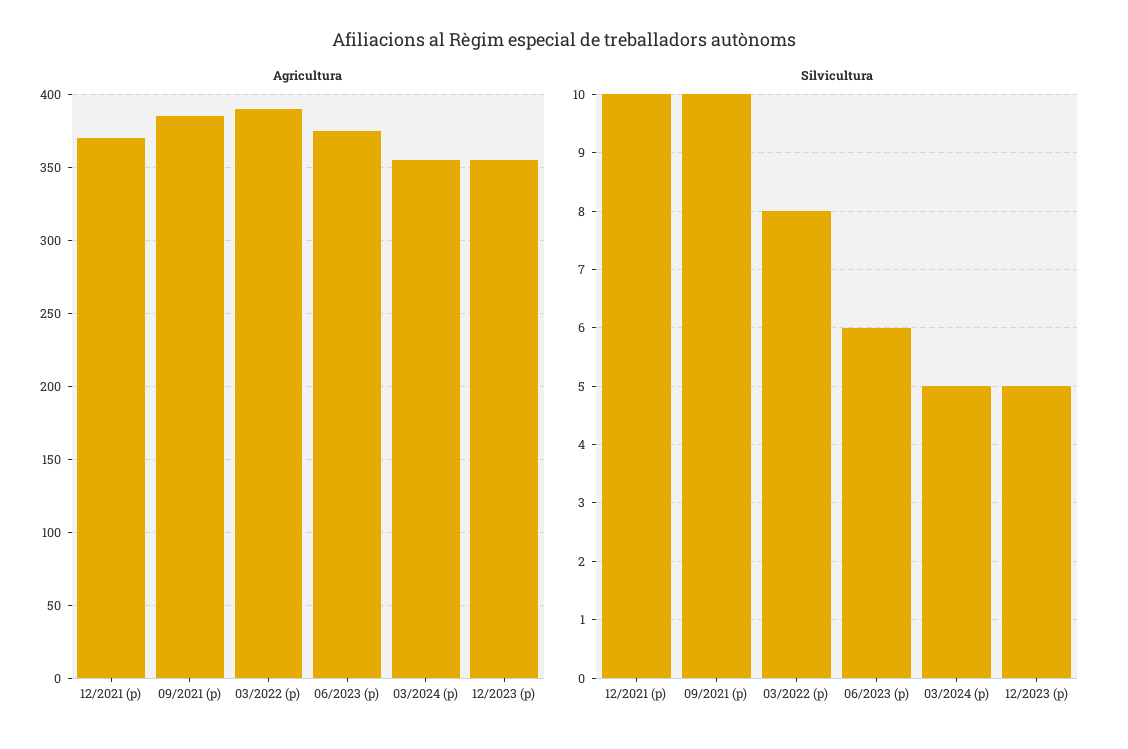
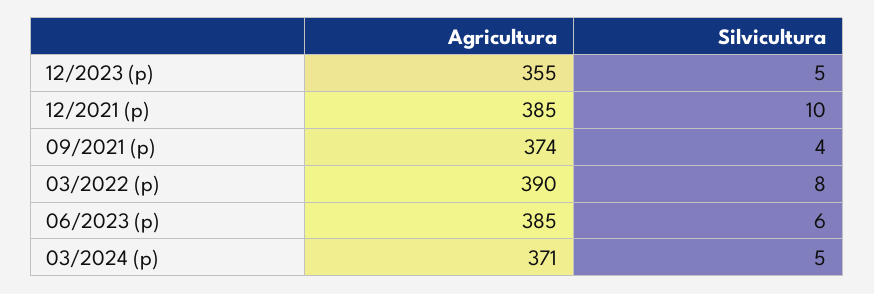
  {
    "Agricultura": {
-     "12/2021 (p)": 370,
+     "12/2021 (p)": 385,
-     "09/2021 (p)": 385,
+     "09/2021 (p)": 374,
      "03/2022 (p)": 390,
-     "06/2023 (p)": 375,
+     "06/2023 (p)": 385,
-     "03/2024 (p)": 355,
+     "03/2024 (p)": 371,
      "12/2023 (p)": 355
    },
    "Silvicultura": {
      "12/2021 (p)": 10,
-     "09/2021 (p)": 10,
+     "09/2021 (p)": 4,
      "03/2022 (p)": 8,
      "06/2023 (p)": 6,
      "03/2024 (p)": 5,
      "12/2023 (p)": 5
    }
  }

